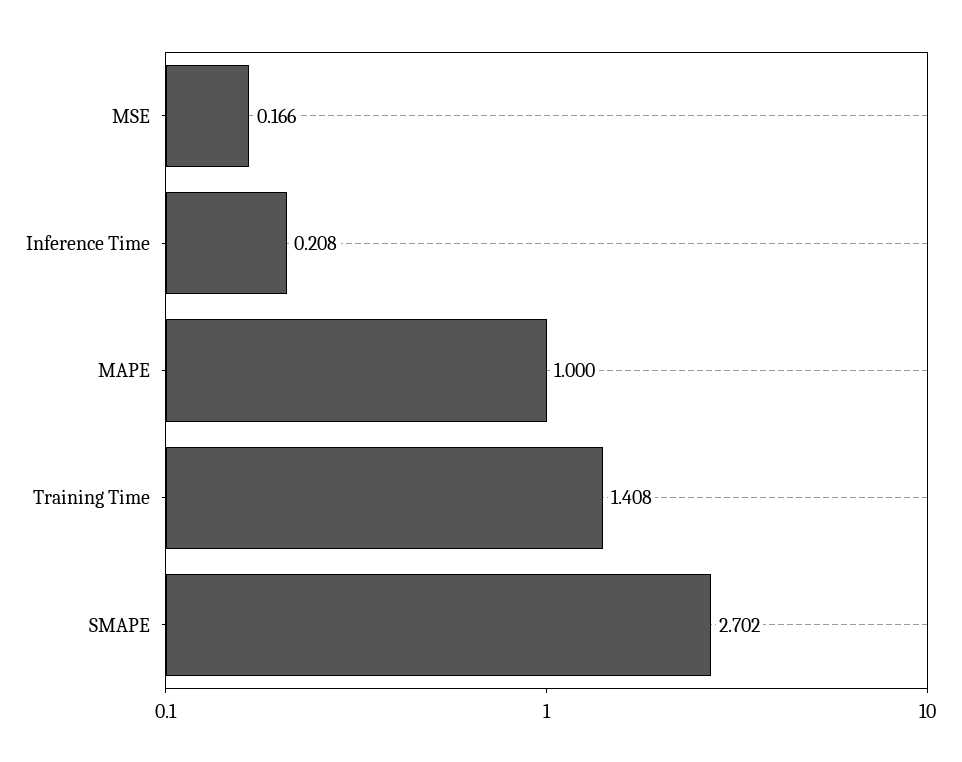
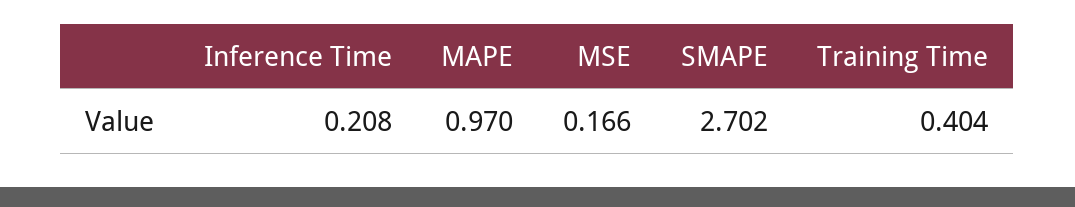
  {
    "MSE": 0.166,
    "Inference Time": 0.208,
-   "MAPE": 1,
+   "MAPE": 0.97,
-   "Training Time": 1.408,
+   "Training Time": 0.404,
    "SMAPE": 2.702
  }

